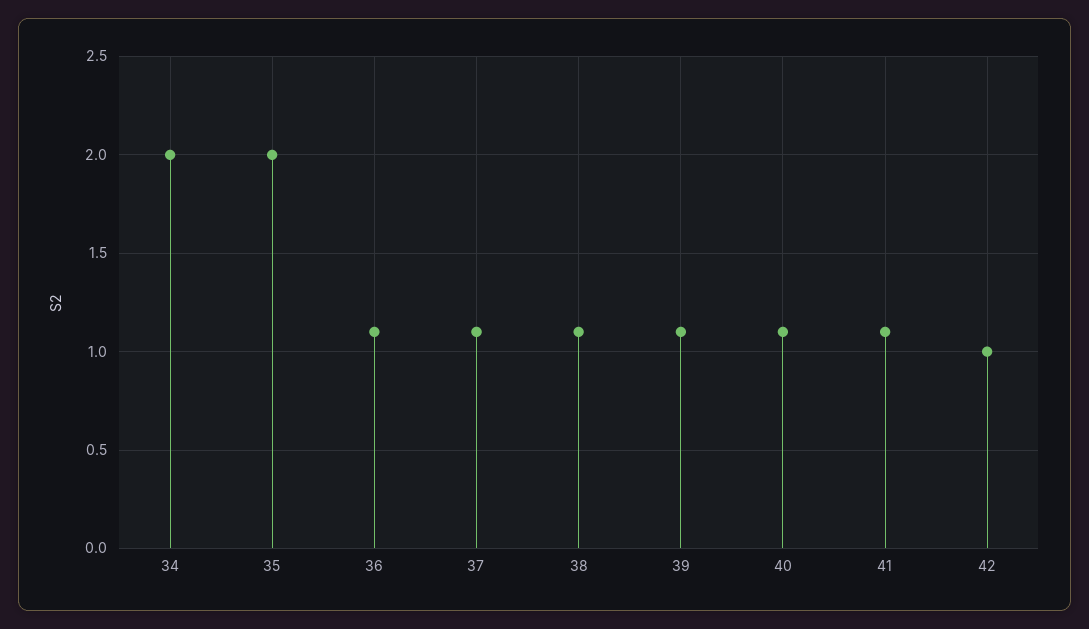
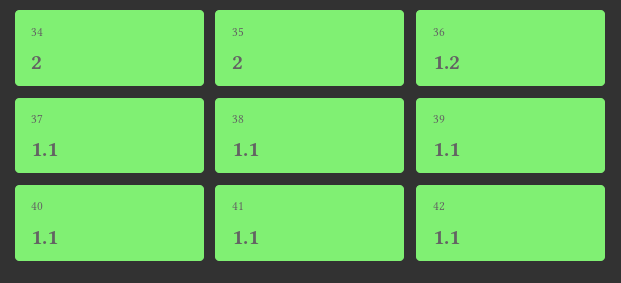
  {
    "34": 2,
    "35": 2,
-   "36": 1.1,
+   "36": 1.2,
    "37": 1.1,
    "38": 1.1,
    "39": 1.1,
    "40": 1.1,
    "41": 1.1,
-   "42": 1
+   "42": 1.1
  }

